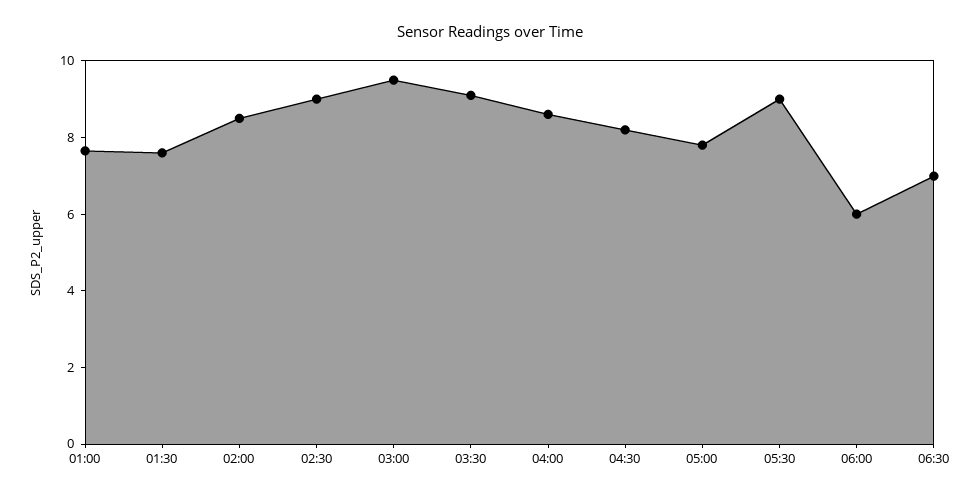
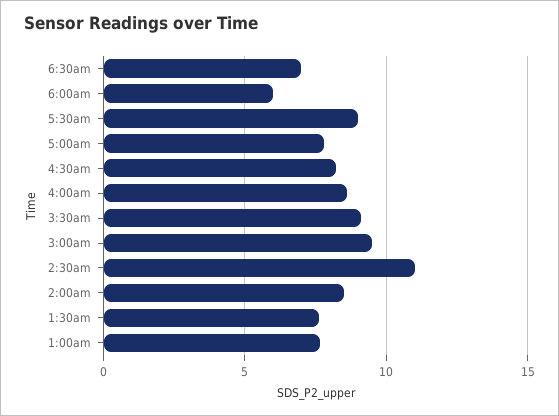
  {
    "01:00": 7.5,
    "01:30": 7.5,
    "02:00": 8.5,
-   "02:30": 9,
+   "02:30": 11,
    "03:00": 9.5,
    "03:30": 9,
    "04:00": 8.5,
    "04:30": 8,
    "05:00": 8,
    "05:30": 9,
    "06:00": 6,
    "06:30": 7
  }

